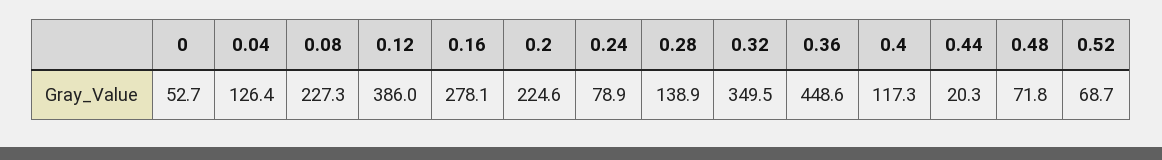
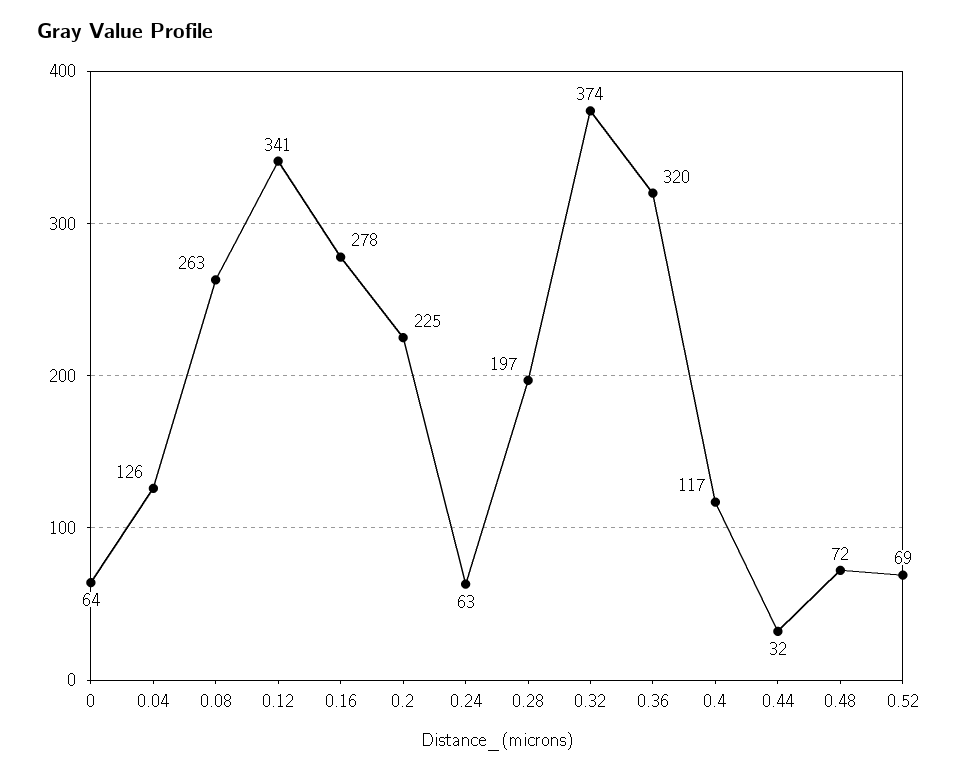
  {
-   "0": 52.7,
+   "0": 64,
    "0.04": 126.4,
-   "0.08": 227.3,
+   "0.08": 263,
-   "0.12": 386,
+   "0.12": 341,
    "0.16": 278.1,
    "0.2": 224.6,
-   "0.24": 78.9,
+   "0.24": 63,
-   "0.28": 138.9,
+   "0.28": 197,
-   "0.32": 349.5,
+   "0.32": 374,
-   "0.36": 448.6,
+   "0.36": 320,
    "0.4": 117.3,
-   "0.44": 20.3,
+   "0.44": 32,
    "0.48": 71.8,
    "0.52": 68.7
  }

